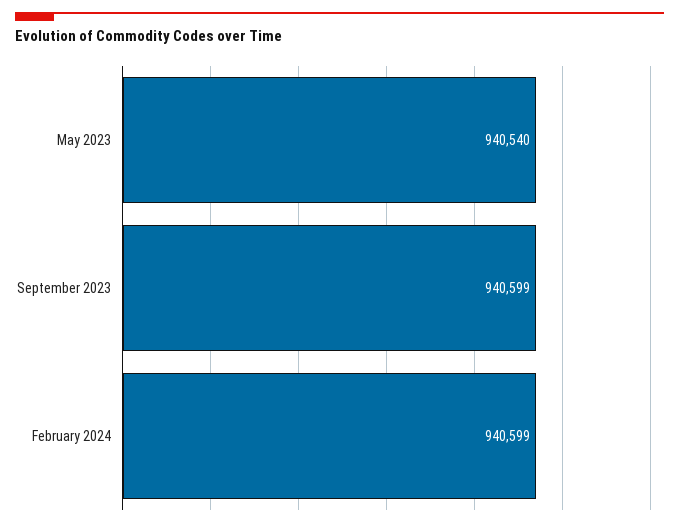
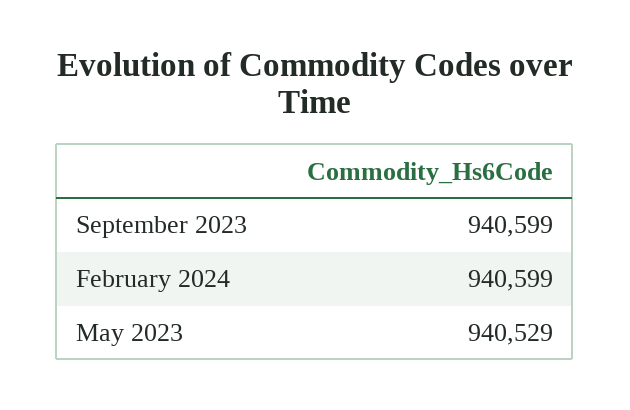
  {
-   "May 2023": 940540,
+   "May 2023": 940529,
    "September 2023": 940599,
    "February 2024": 940599
  }

